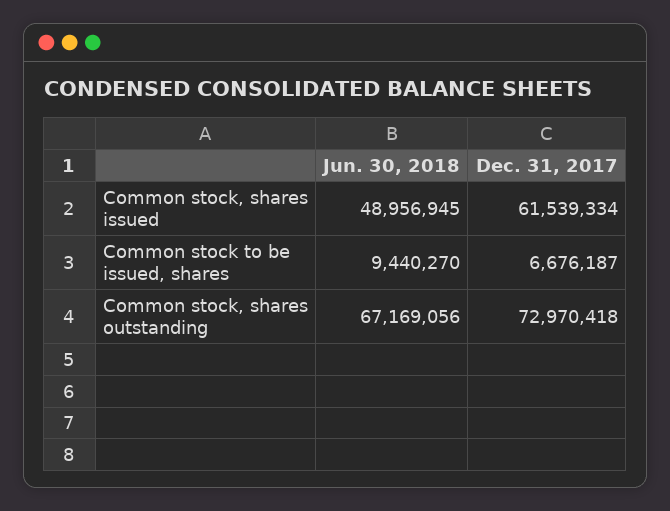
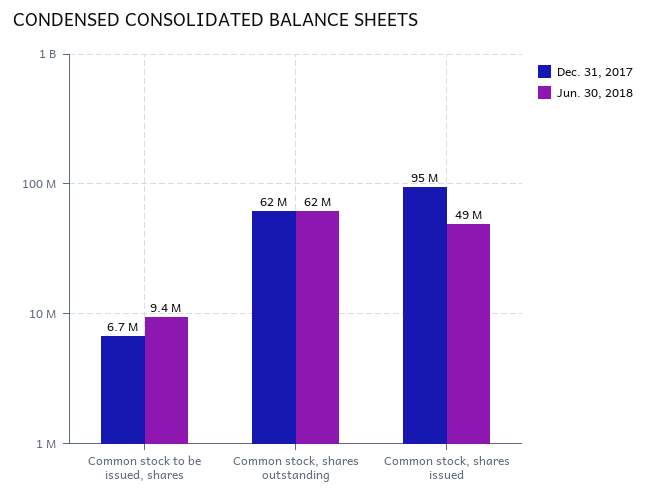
  {
    "Jun. 30, 2018": {
      "Common stock, shares issued": 48956945,
      "Common stock to be issued, shares": 9440270,
-     "Common stock, shares outstanding": 67169056
+     "Common stock, shares outstanding": 62000000
    },
    "Dec. 31, 2017": {
-     "Common stock, shares issued": 61539334,
+     "Common stock, shares issued": 95000000,
      "Common stock to be issued, shares": 6676187,
-     "Common stock, shares outstanding": 72970418
+     "Common stock, shares outstanding": 62000000
    }
  }

